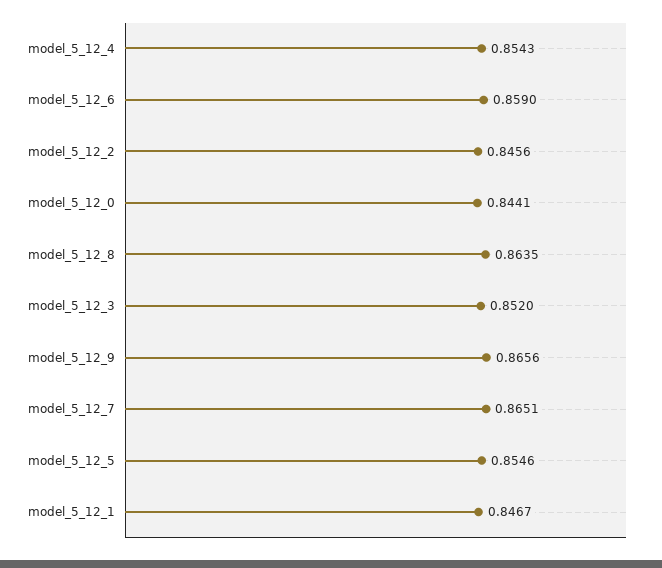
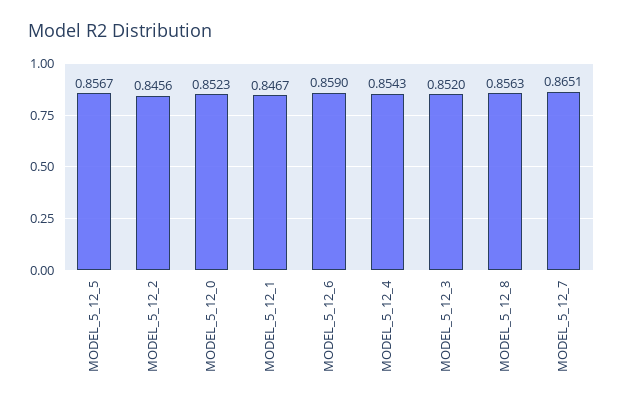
  {
    "model_5_12_4": 0.8543,
    "model_5_12_6": 0.859,
    "model_5_12_2": 0.8456,
-   "model_5_12_0": 0.8441,
+   "model_5_12_0": 0.8523,
-   "model_5_12_8": 0.8635,
+   "model_5_12_8": 0.8563,
    "model_5_12_3": 0.852,
-   "model_5_12_9": 0.8656,
    "model_5_12_7": 0.8651,
-   "model_5_12_5": 0.8546,
+   "model_5_12_5": 0.8567,
    "model_5_12_1": 0.8467
  }

